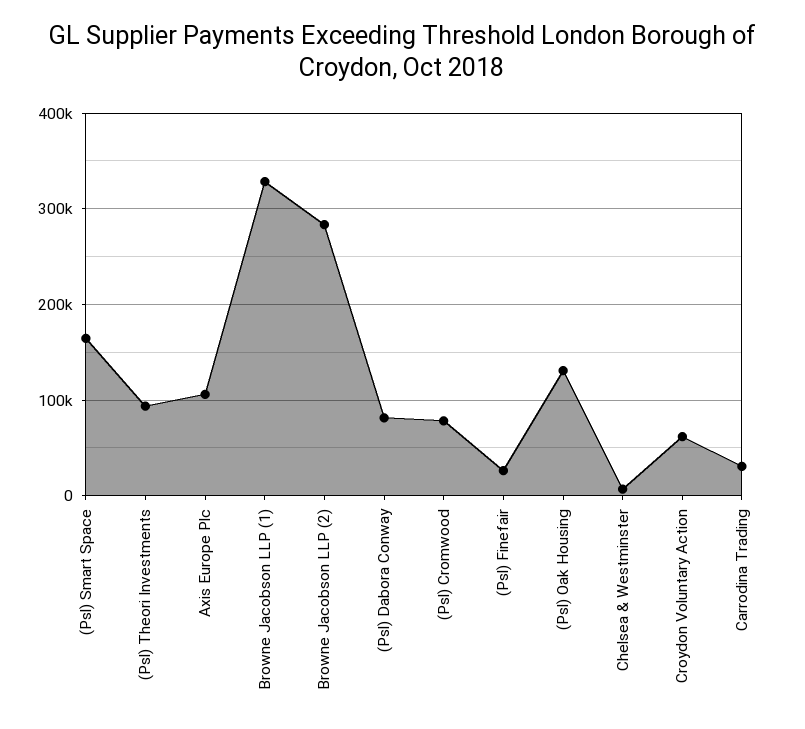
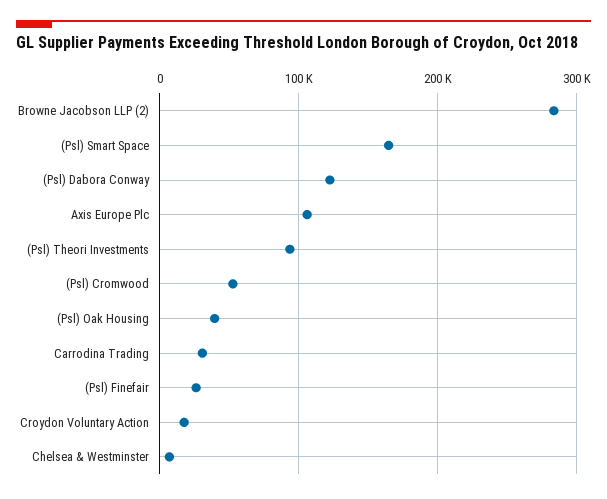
  {
    "(Psl) Smart Space": 160000,
    "(Psl) Theori Investments": 90000,
    "Axis Europe Plc": 110000,
-   "Browne Jacobson LLP (1)": 330000,
    "Browne Jacobson LLP (2)": 280000,
-   "(Psl) Dabora Conway": 80000,
+   "(Psl) Dabora Conway": 120000,
-   "(Psl) Cromwood": 80000,
+   "(Psl) Cromwood": 50000,
    "(Psl) Finefair": 30000,
-   "(Psl) Oak Housing": 130000,
+   "(Psl) Oak Housing": 40000,
    "Chelsea & Westminster": 10000,
-   "Croydon Voluntary Action": 60000,
+   "Croydon Voluntary Action": 20000,
    "Carrodina Trading": 30000
  }

